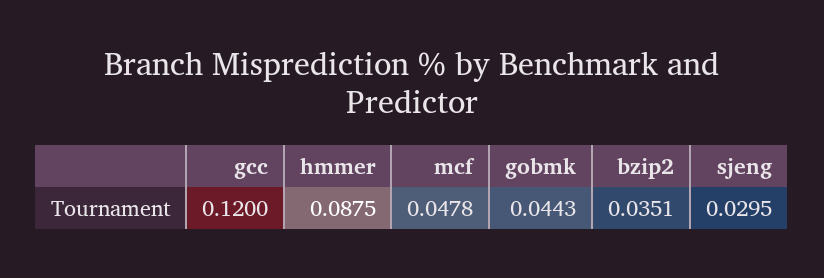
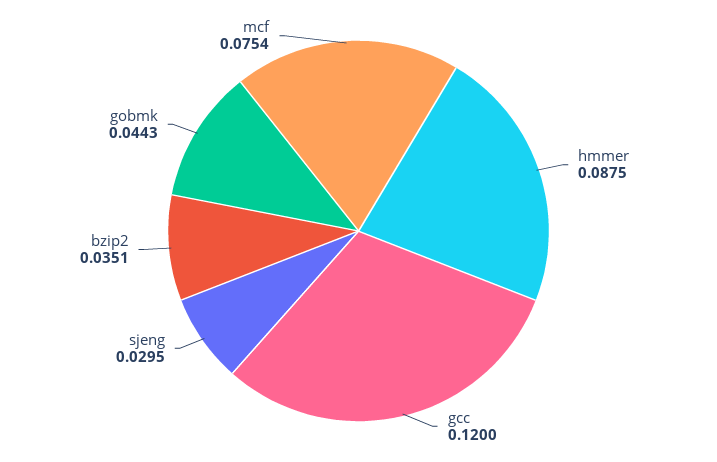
  {
    "gcc": 0.12,
    "hmmer": 0.0875,
-   "mcf": 0.0478,
+   "mcf": 0.0754,
    "gobmk": 0.0443,
    "bzip2": 0.0351,
    "sjeng": 0.0295
  }

